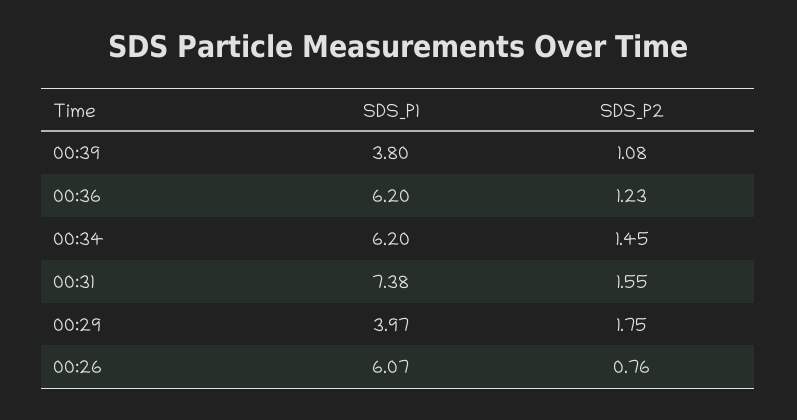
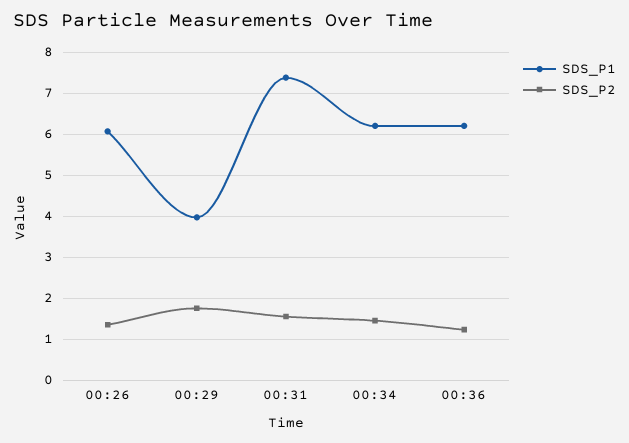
  {
    "SDS_P1": {
-     "00:39": 3.8,
      "00:36": 6.2,
      "00:34": 6.2,
      "00:31": 7.38,
      "00:29": 3.97,
      "00:26": 6.07
    },
    "SDS_P2": {
-     "00:39": 1.08,
      "00:36": 1.23,
      "00:34": 1.45,
      "00:31": 1.55,
      "00:29": 1.75,
-     "00:26": 0.76
+     "00:26": 1.4
    }
  }

